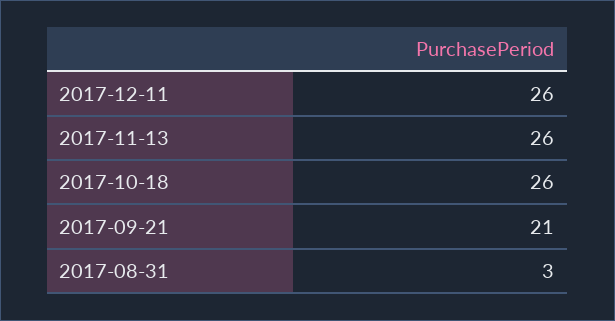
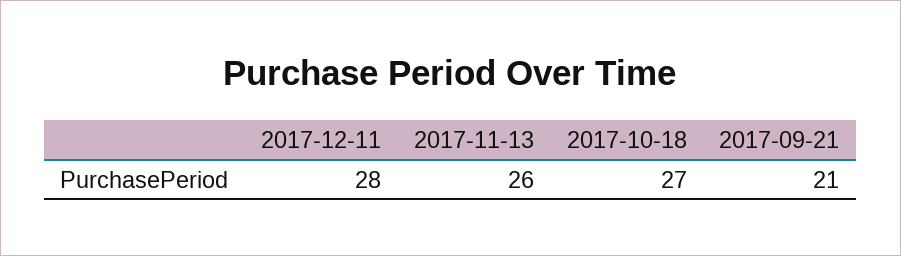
  {
-   "2017-12-11": 26,
+   "2017-12-11": 28,
    "2017-11-13": 26,
-   "2017-10-18": 26,
+   "2017-10-18": 27,
-   "2017-09-21": 21,
+   "2017-09-21": 21
-   "2017-08-31": 3
  }

